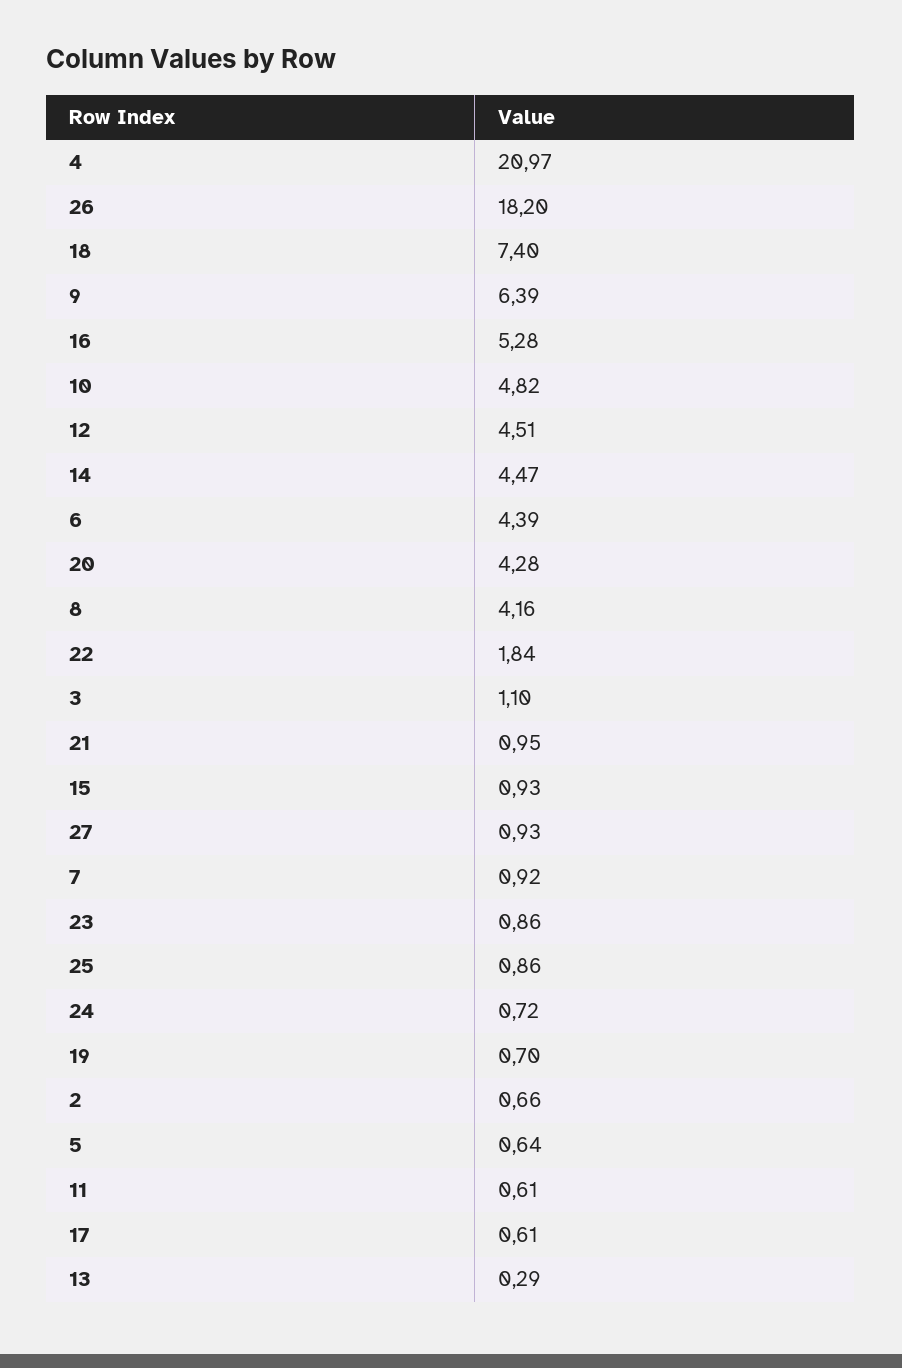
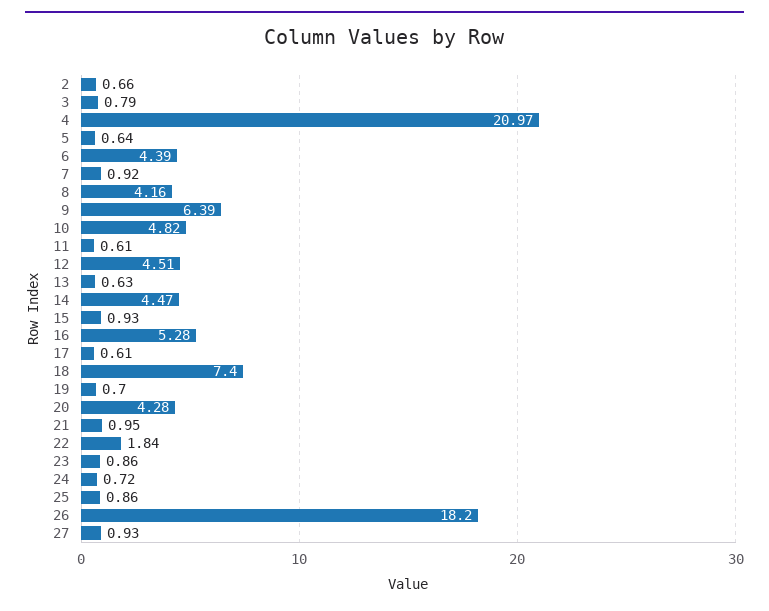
  {
    "4": 20.97,
    "26": 18.2,
    "18": 7.4,
    "9": 6.39,
    "16": 5.28,
    "10": 4.82,
    "12": 4.51,
    "14": 4.47,
    "6": 4.39,
    "20": 4.28,
    "8": 4.16,
    "22": 1.84,
-   "3": 1.1,
+   "3": 0.79,
    "21": 0.95,
    "15": 0.93,
    "27": 0.93,
    "7": 0.92,
    "23": 0.86,
    "25": 0.86,
    "24": 0.72,
    "19": 0.7,
    "2": 0.66,
    "5": 0.64,
    "11": 0.61,
    "17": 0.61,
-   "13": 0.29
+   "13": 0.63
  }

